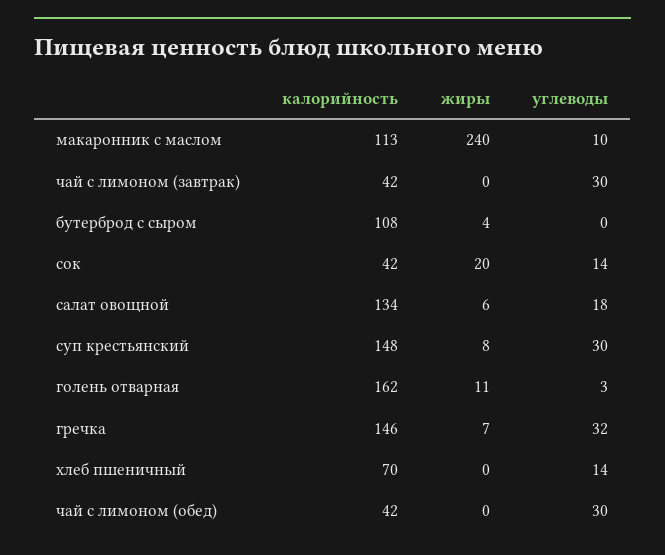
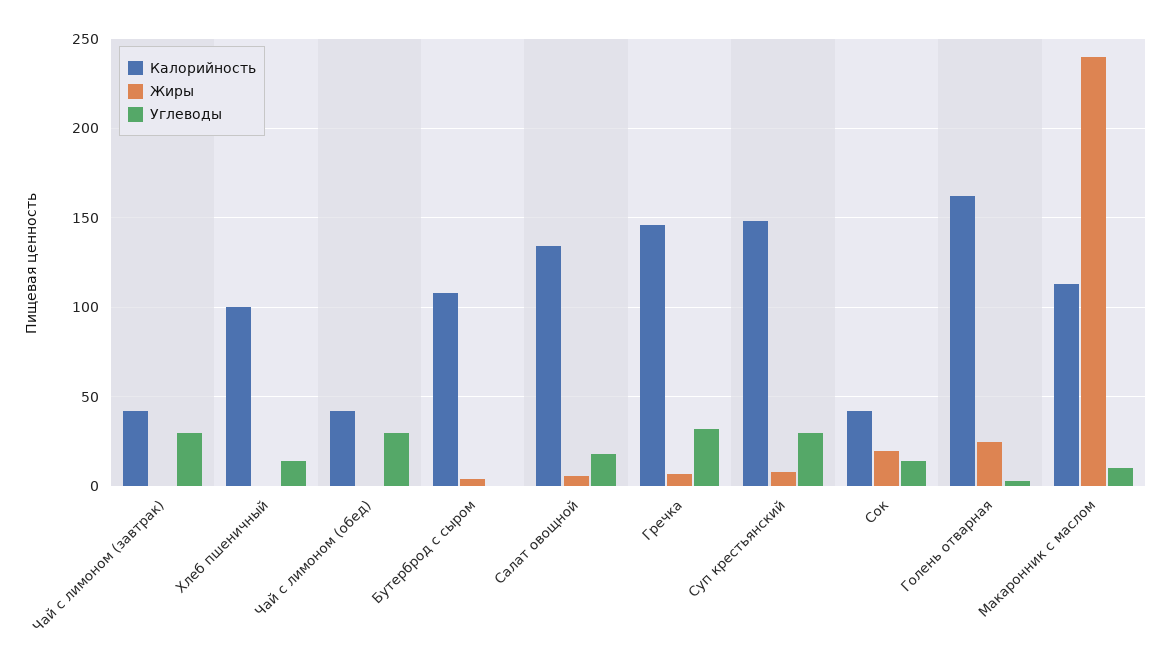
  {
    "калорийность": {
      "макаронник с маслом": 113,
      "чай с лимоном (завтрак)": 42,
      "бутерброд с сыром": 108,
      "сок": 42,
      "салат овощной": 134,
      "суп крестьянский": 148,
      "голень отварная": 162,
      "гречка": 146,
-     "хлеб пшеничный": 70,
+     "хлеб пшеничный": 100,
      "чай с лимоном (обед)": 42
    },
    "жиры": {
      "макаронник с маслом": 240,
      "чай с лимоном (завтрак)": 0,
      "бутерброд с сыром": 4,
      "сок": 20,
      "салат овощной": 6,
      "суп крестьянский": 8,
-     "голень отварная": 11,
+     "голень отварная": 25,
      "гречка": 7,
      "хлеб пшеничный": 0,
      "чай с лимоном (обед)": 0
    },
    "углеводы": {
      "макаронник с маслом": 10,
      "чай с лимоном (завтрак)": 30,
      "бутерброд с сыром": 0,
      "сок": 14,
      "салат овощной": 18,
      "суп крестьянский": 30,
      "голень отварная": 3,
      "гречка": 32,
      "хлеб пшеничный": 14,
      "чай с лимоном (обед)": 30
    }
  }

